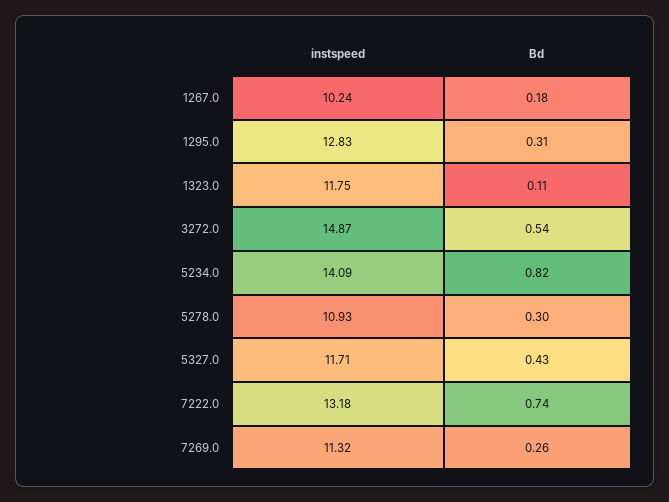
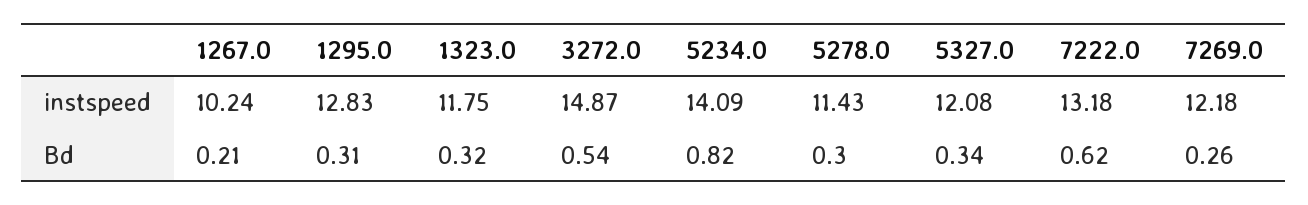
  {
    "instspeed": {
      "1267.0": 10.24,
      "1295.0": 12.83,
      "1323.0": 11.75,
      "3272.0": 14.87,
      "5234.0": 14.09,
-     "5278.0": 10.93,
+     "5278.0": 11.43,
-     "5327.0": 11.71,
+     "5327.0": 12.08,
      "7222.0": 13.18,
-     "7269.0": 11.32
+     "7269.0": 12.18
    },
    "Bd": {
-     "1267.0": 0.18,
+     "1267.0": 0.21,
      "1295.0": 0.31,
-     "1323.0": 0.11,
+     "1323.0": 0.32,
      "3272.0": 0.54,
      "5234.0": 0.82,
      "5278.0": 0.3,
-     "5327.0": 0.43,
+     "5327.0": 0.34,
-     "7222.0": 0.74,
+     "7222.0": 0.62,
      "7269.0": 0.26
    }
  }

